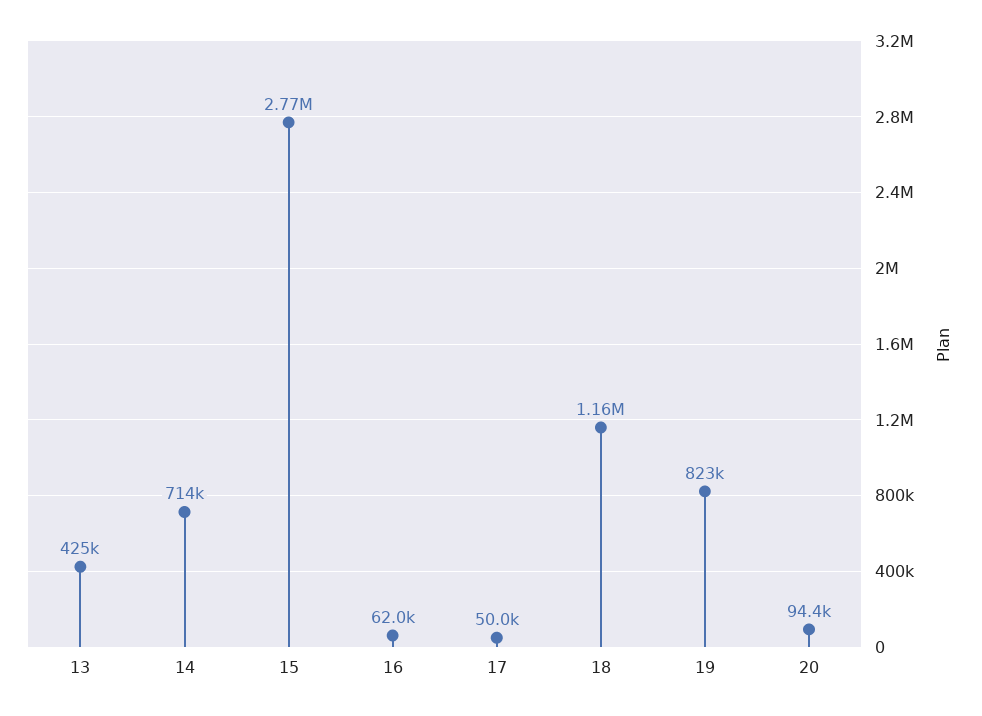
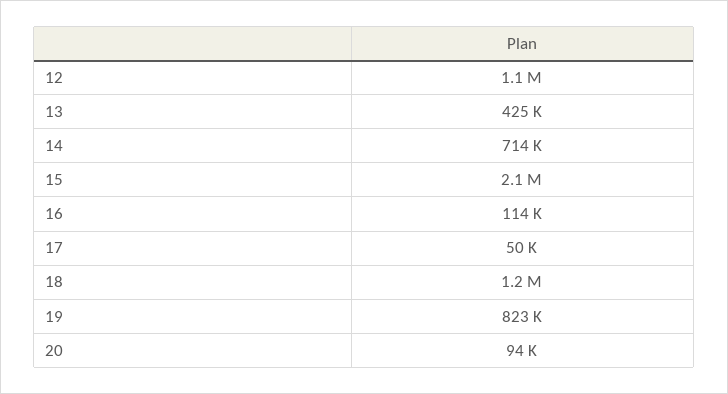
  {
    "13": 425000,
    "14": 714000,
-   "15": 2770000,
+   "15": 2100000,
-   "16": 62000,
+   "16": 114000,
    "17": 50000,
    "18": 1160000,
    "19": 823000,
-   "20": 94400
+   "20": 94400,
+   "12": 1100000
  }

